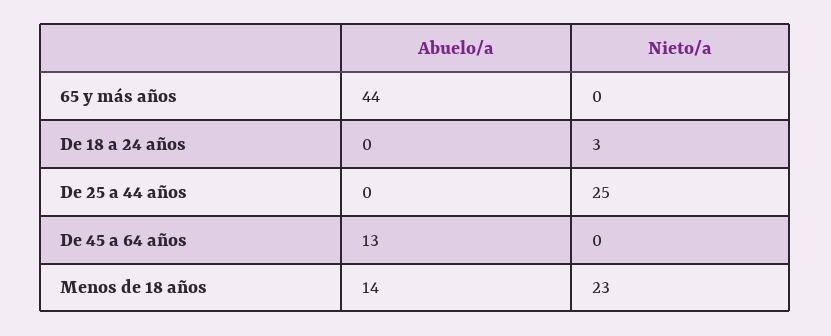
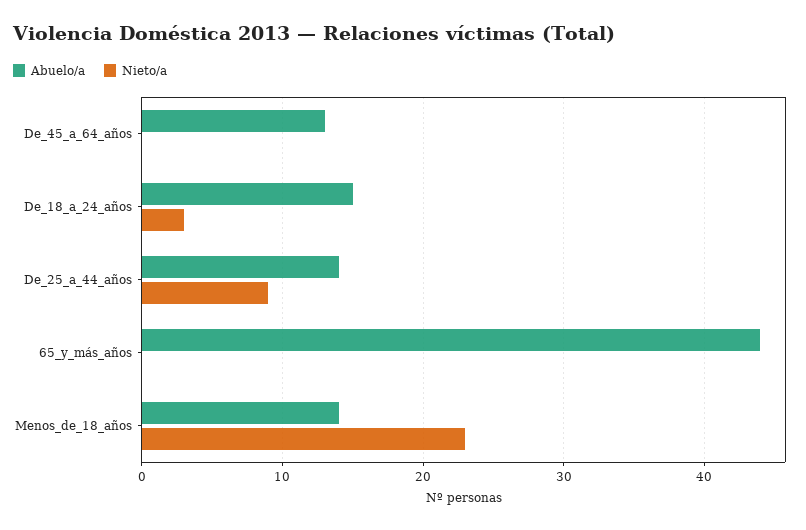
  {
    "Abuelo/a": {
      "65 y más años": 44,
-     "De 18 a 24 años": 0,
+     "De 18 a 24 años": 15,
-     "De 25 a 44 años": 0,
+     "De 25 a 44 años": 14,
      "De 45 a 64 años": 13,
      "Menos de 18 años": 14
    },
    "Nieto/a": {
      "65 y más años": 0,
      "De 18 a 24 años": 3,
-     "De 25 a 44 años": 25,
+     "De 25 a 44 años": 9,
      "De 45 a 64 años": 0,
      "Menos de 18 años": 23
    }
  }

